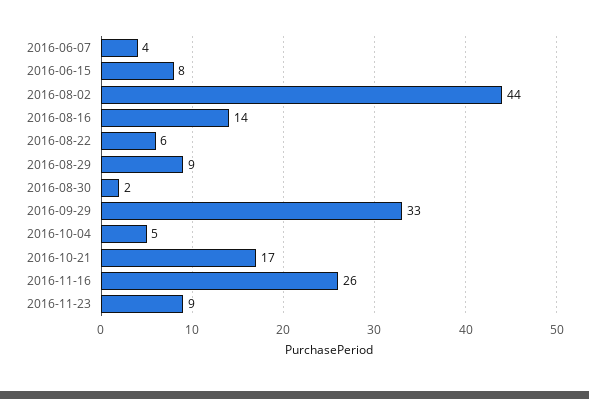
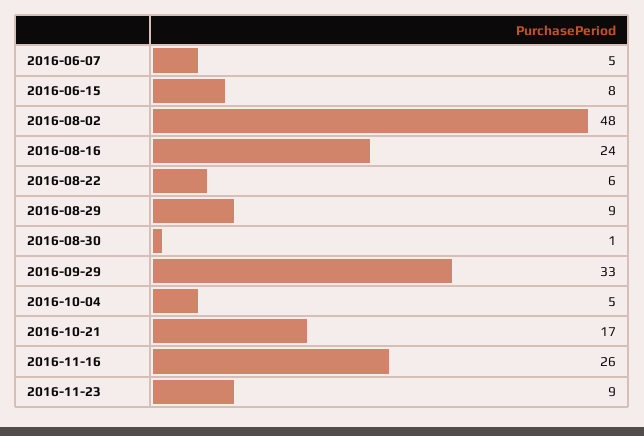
  {
-   "2016-06-07": 4,
+   "2016-06-07": 5,
    "2016-06-15": 8,
-   "2016-08-02": 44,
+   "2016-08-02": 48,
-   "2016-08-16": 14,
+   "2016-08-16": 24,
    "2016-08-22": 6,
    "2016-08-29": 9,
-   "2016-08-30": 2,
+   "2016-08-30": 1,
    "2016-09-29": 33,
    "2016-10-04": 5,
    "2016-10-21": 17,
    "2016-11-16": 26,
    "2016-11-23": 9
  }

